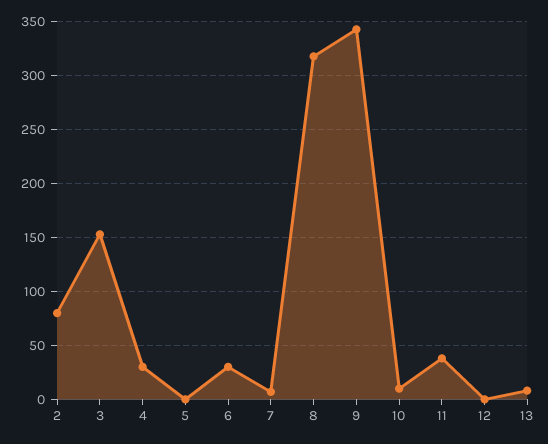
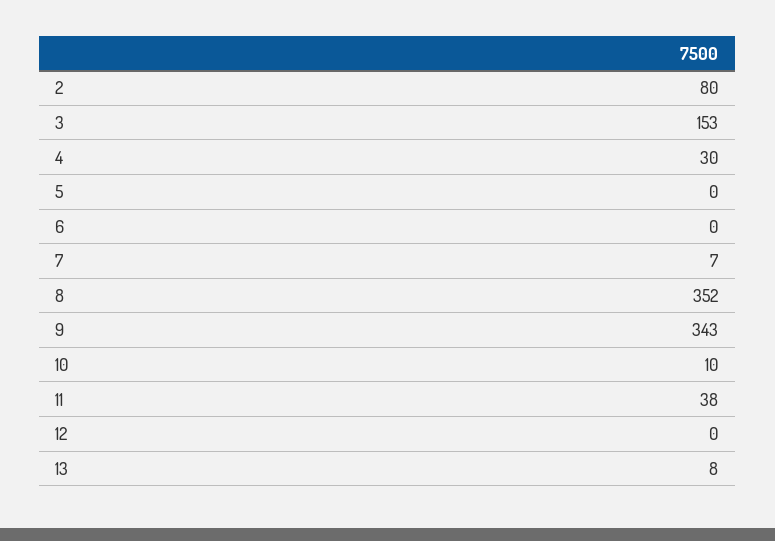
  {
    "2": 80,
    "3": 153,
    "4": 30,
    "5": 0,
-   "6": 30,
+   "6": 0,
    "7": 7,
-   "8": 320,
+   "8": 352,
    "9": 343,
    "10": 10,
    "11": 38,
    "12": 0,
    "13": 8
  }

